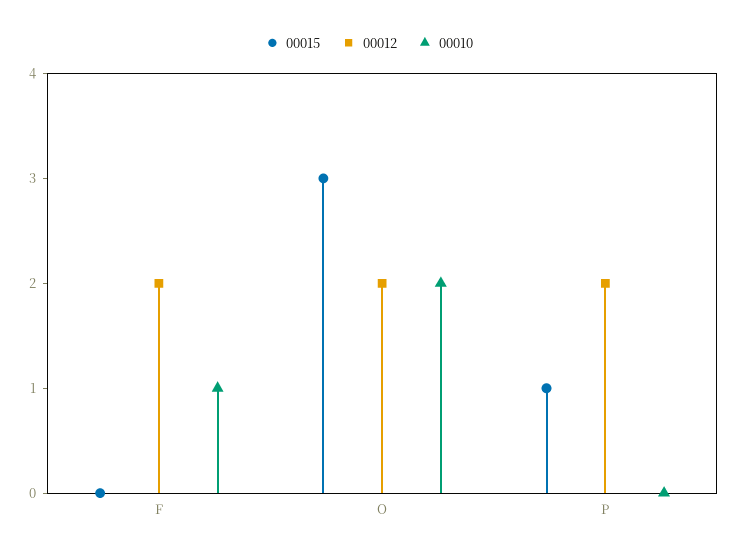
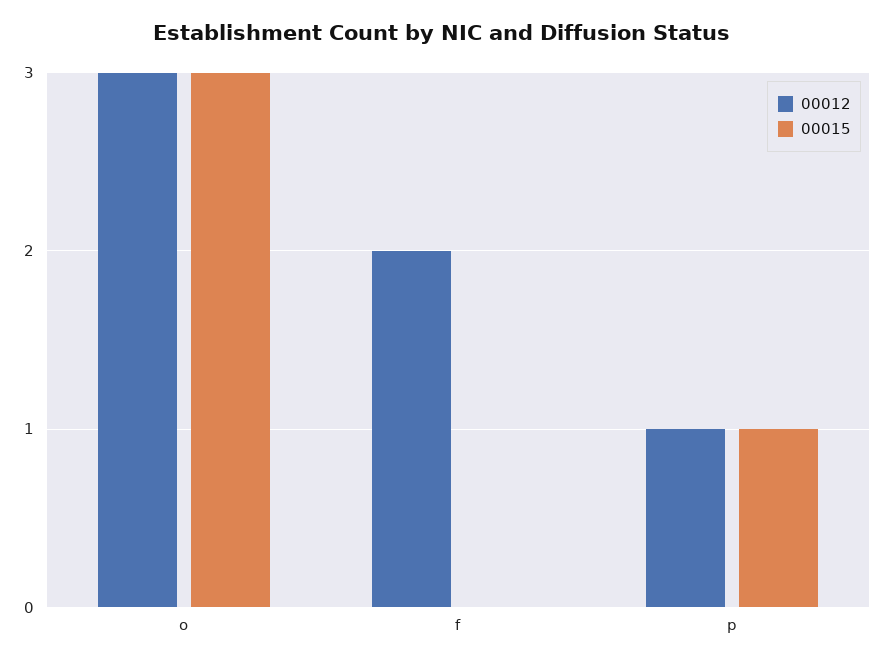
  {
    "00015": {
      "F": 0,
      "O": 3,
      "P": 1
    },
    "00012": {
      "F": 2,
-     "O": 2,
+     "O": 3,
-     "P": 2
+     "P": 1
-   },
+   }
-   "00010": {
-     "F": 1,
-     "O": 2,
-     "P": 0
-   }
  }

